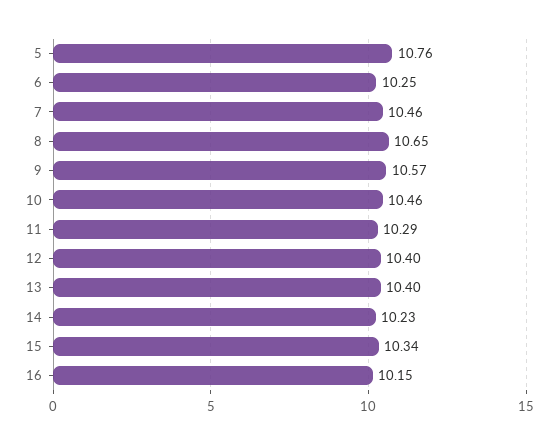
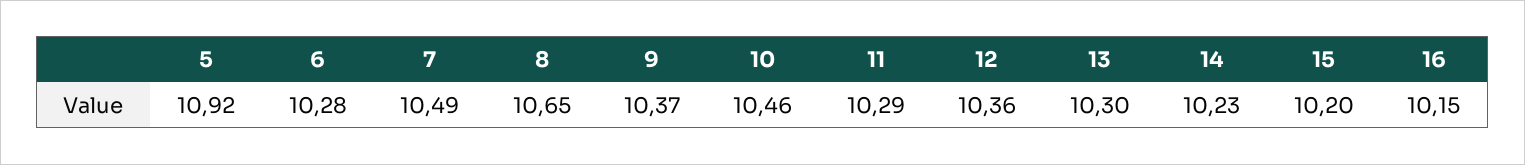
  {
-   "5": 10.76,
+   "5": 10.92,
-   "6": 10.25,
+   "6": 10.28,
-   "7": 10.46,
+   "7": 10.49,
    "8": 10.65,
-   "9": 10.57,
+   "9": 10.37,
    "10": 10.46,
    "11": 10.29,
-   "12": 10.4,
+   "12": 10.36,
-   "13": 10.4,
+   "13": 10.3,
    "14": 10.23,
-   "15": 10.34,
+   "15": 10.2,
    "16": 10.15
  }

